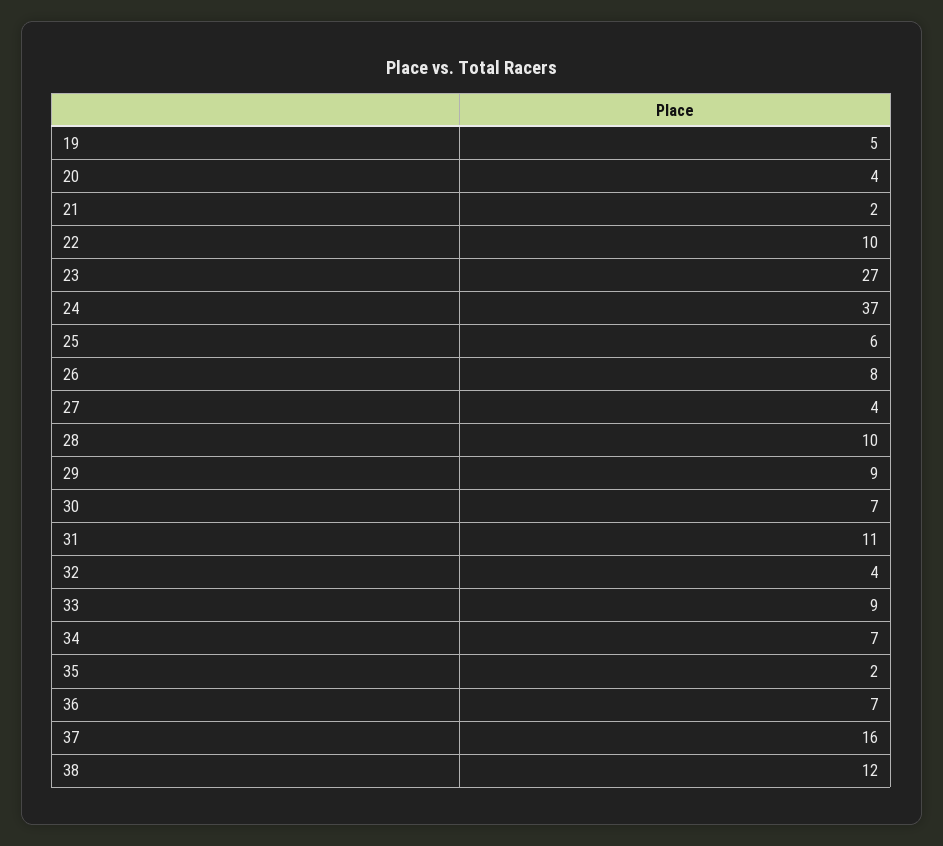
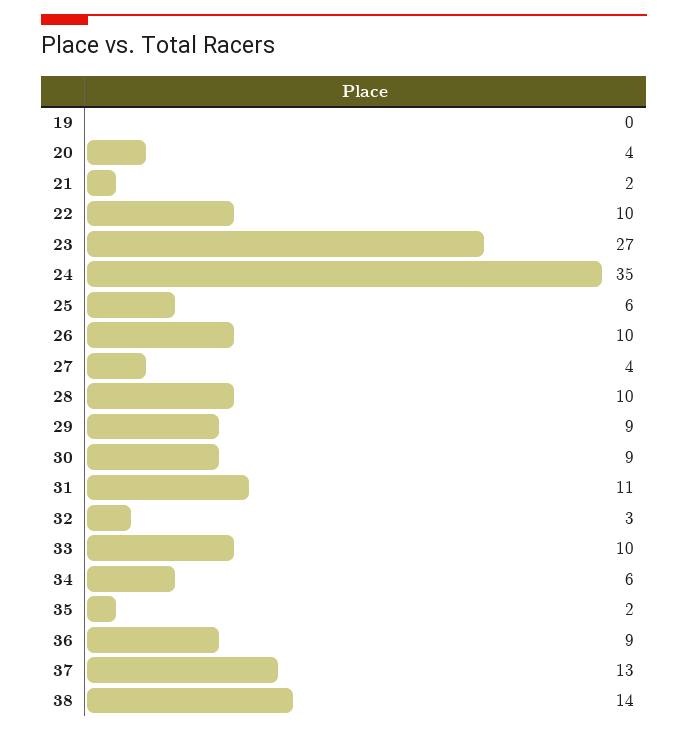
  {
-   "19": 5,
+   "19": 0,
    "20": 4,
    "21": 2,
    "22": 10,
    "23": 27,
-   "24": 37,
+   "24": 35,
    "25": 6,
-   "26": 8,
+   "26": 10,
    "27": 4,
    "28": 10,
    "29": 9,
-   "30": 7,
+   "30": 9,
    "31": 11,
-   "32": 4,
+   "32": 3,
-   "33": 9,
+   "33": 10,
-   "34": 7,
+   "34": 6,
    "35": 2,
-   "36": 7,
+   "36": 9,
-   "37": 16,
+   "37": 13,
-   "38": 12
+   "38": 14
  }

